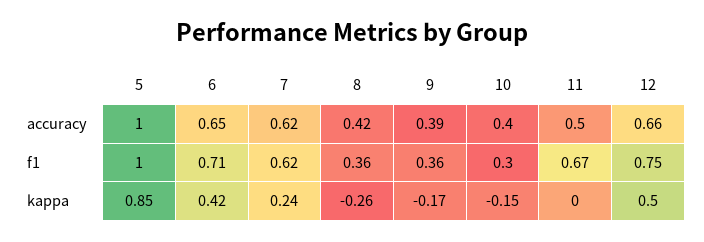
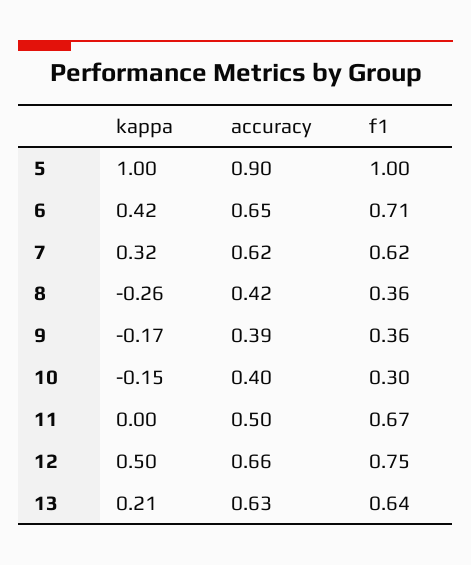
  {
    "5": {
-     "accuracy": 1,
+     "accuracy": 0.9,
      "f1": 1,
-     "kappa": 0.85
+     "kappa": 1
    },
    "6": {
      "accuracy": 0.65,
      "f1": 0.71,
      "kappa": 0.42
    },
    "7": {
      "accuracy": 0.62,
      "f1": 0.62,
-     "kappa": 0.24
+     "kappa": 0.32
    },
    "8": {
      "accuracy": 0.42,
      "f1": 0.36,
      "kappa": -0.26
    },
    "9": {
      "accuracy": 0.39,
      "f1": 0.36,
      "kappa": -0.17
    },
    "10": {
      "accuracy": 0.4,
      "f1": 0.3,
      "kappa": -0.15
    },
    "11": {
      "accuracy": 0.5,
      "f1": 0.67,
      "kappa": 0
    },
    "12": {
      "accuracy": 0.66,
      "f1": 0.75,
      "kappa": 0.5
-   }
+   },
+   "13": {
+     "kappa": 0.21,
+     "accuracy": 0.63,
+     "f1": 0.64
+   }
  }

